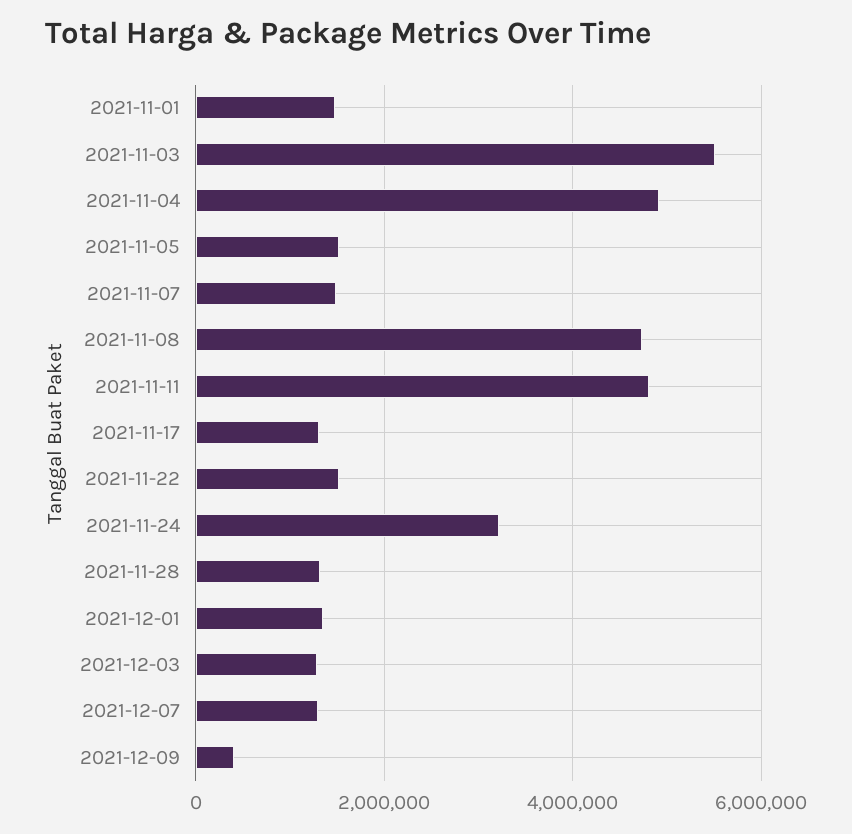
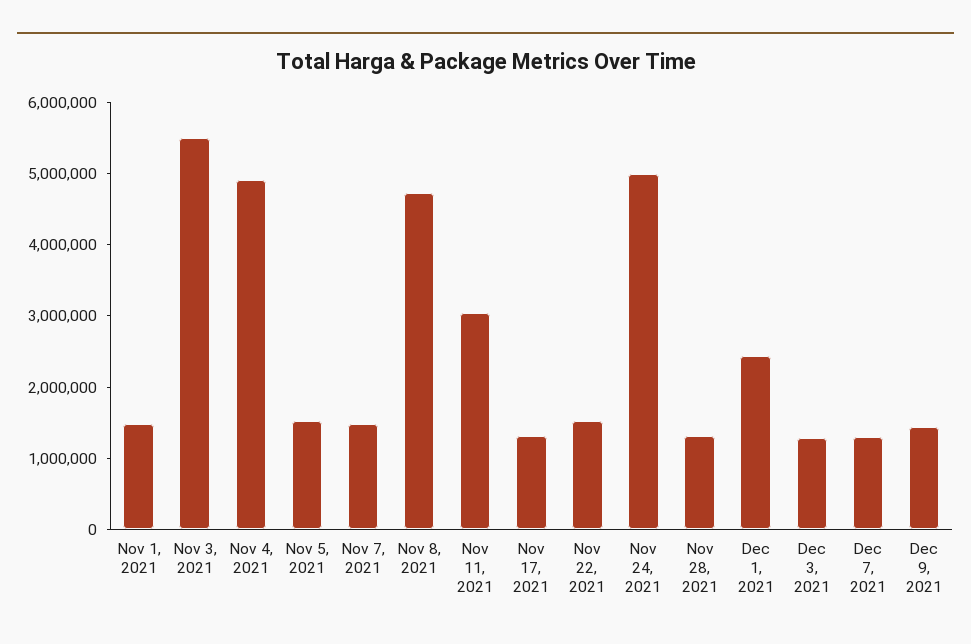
  {
    "2021-11-01": 1400000,
    "2021-11-03": 5600000,
    "2021-11-04": 5000000,
    "2021-11-05": 1600000,
    "2021-11-07": 1400000,
    "2021-11-08": 4800000,
-   "2021-11-11": 4800000,
+   "2021-11-11": 3000000,
    "2021-11-17": 1400000,
    "2021-11-22": 1600000,
-   "2021-11-24": 3200000,
+   "2021-11-24": 5000000,
    "2021-11-28": 1400000,
-   "2021-12-01": 1400000,
+   "2021-12-01": 2400000,
    "2021-12-03": 1200000,
    "2021-12-07": 1200000,
-   "2021-12-09": 400000
+   "2021-12-09": 1400000
  }

